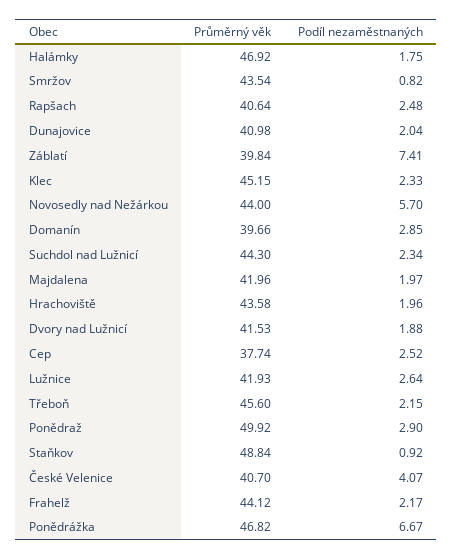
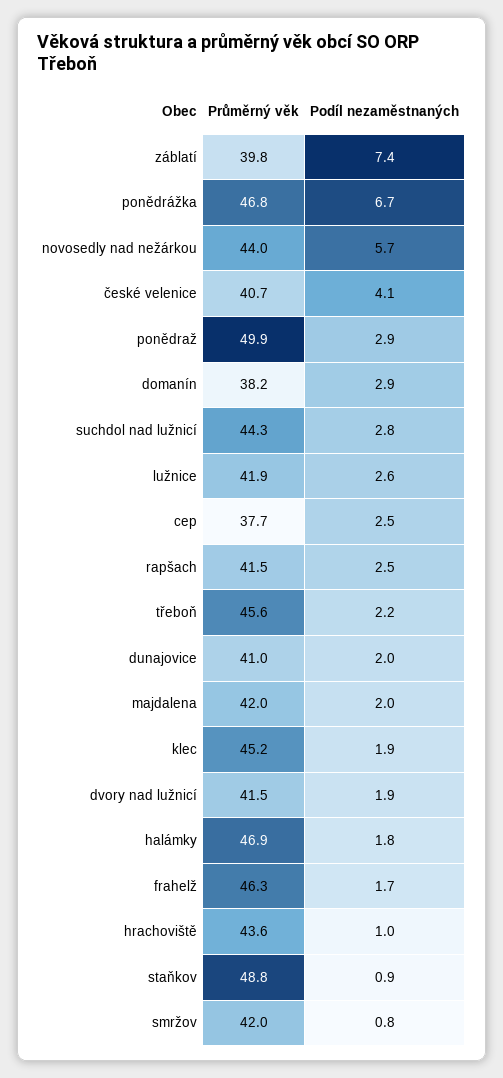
  {
    "Průměrný věk": {
      "Halámky": 46.92,
-     "Smržov": 43.54,
+     "Smržov": 42,
-     "Rapšach": 40.64,
+     "Rapšach": 41.5,
      "Dunajovice": 40.98,
      "Záblatí": 39.84,
      "Klec": 45.15,
      "Novosedly nad Nežárkou": 44,
-     "Domanín": 39.66,
+     "Domanín": 38.2,
      "Suchdol nad Lužnicí": 44.3,
      "Majdalena": 41.96,
      "Hrachoviště": 43.58,
      "Dvory nad Lužnicí": 41.53,
      "Cep": 37.74,
      "Lužnice": 41.93,
      "Třeboň": 45.6,
      "Ponědraž": 49.92,
      "Staňkov": 48.84,
      "České Velenice": 40.7,
-     "Frahelž": 44.12,
+     "Frahelž": 46.3,
      "Ponědrážka": 46.82
    },
    "Podíl nezaměstnaných": {
      "Halámky": 1.75,
      "Smržov": 0.82,
      "Rapšach": 2.48,
      "Dunajovice": 2.04,
      "Záblatí": 7.41,
-     "Klec": 2.33,
+     "Klec": 1.9,
      "Novosedly nad Nežárkou": 5.7,
      "Domanín": 2.85,
-     "Suchdol nad Lužnicí": 2.34,
+     "Suchdol nad Lužnicí": 2.8,
      "Majdalena": 1.97,
-     "Hrachoviště": 1.96,
+     "Hrachoviště": 1,
      "Dvory nad Lužnicí": 1.88,
      "Cep": 2.52,
      "Lužnice": 2.64,
      "Třeboň": 2.15,
      "Ponědraž": 2.9,
      "Staňkov": 0.92,
      "České Velenice": 4.07,
-     "Frahelž": 2.17,
+     "Frahelž": 1.7,
      "Ponědrážka": 6.67
    }
  }

